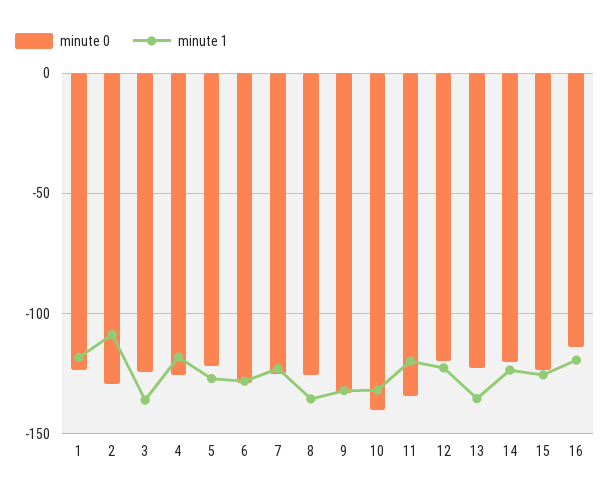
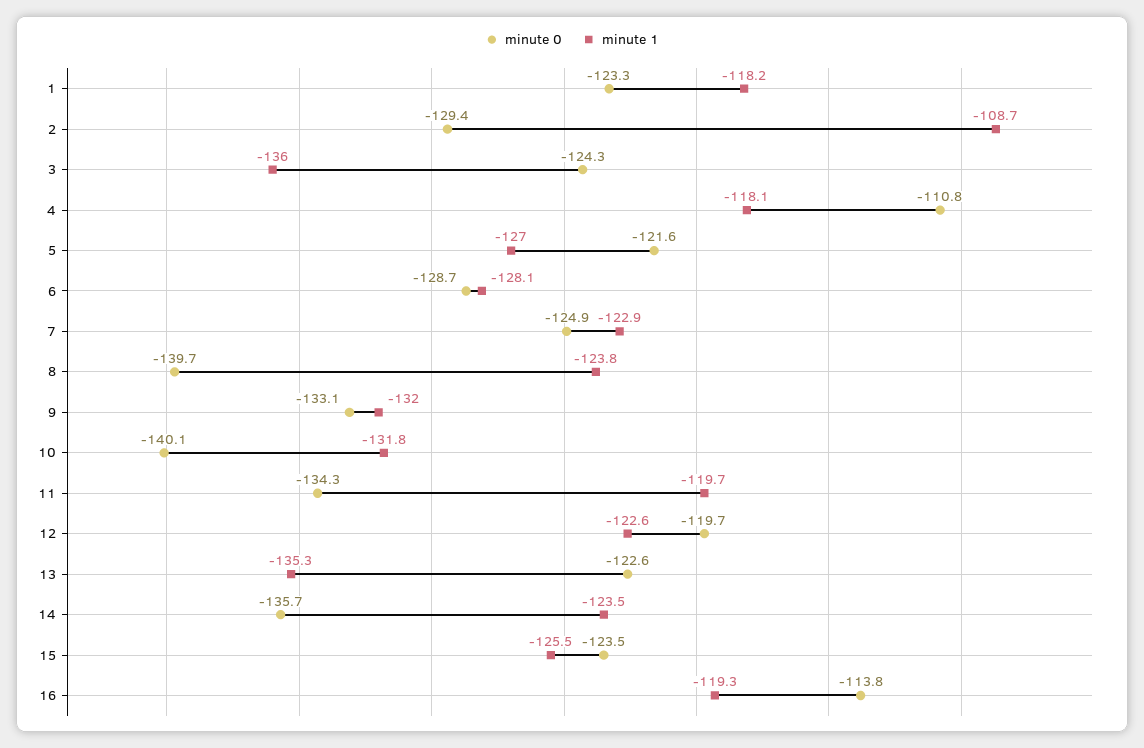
  {
    "minute 0": {
      "1": -123.3,
      "2": -129.4,
      "3": -124.3,
-     "4": -125,
+     "4": -110.8,
      "5": -121.6,
      "6": -128.7,
      "7": -124.9,
-     "8": -125,
+     "8": -139.7,
      "9": -133.1,
      "10": -140.1,
      "11": -134.3,
      "12": -119.7,
      "13": -122.6,
-     "14": -120,
+     "14": -135.7,
      "15": -123.5,
      "16": -113.8
    },
    "minute 1": {
      "1": -118.2,
      "2": -108.7,
      "3": -136,
      "4": -118.1,
      "5": -127,
      "6": -128.1,
      "7": -122.9,
-     "8": -135,
+     "8": -123.8,
      "9": -132,
      "10": -131.8,
      "11": -119.7,
      "12": -122.6,
      "13": -135.3,
      "14": -123.5,
      "15": -125.5,
      "16": -119.3
    }
  }

